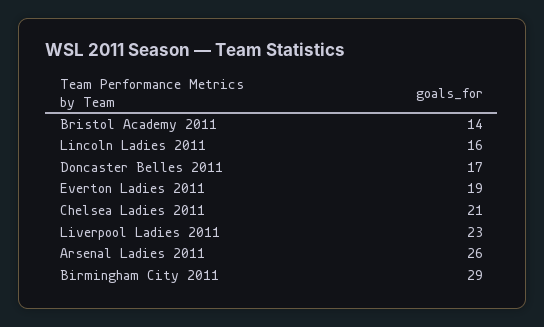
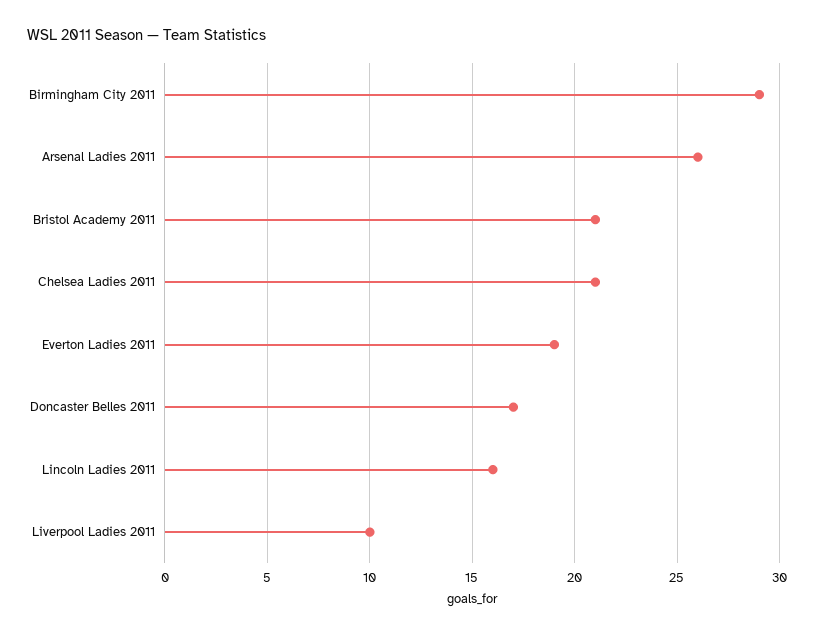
  {
-   "Bristol Academy 2011": 14,
+   "Bristol Academy 2011": 21,
    "Lincoln Ladies 2011": 16,
    "Doncaster Belles 2011": 17,
    "Everton Ladies 2011": 19,
    "Chelsea Ladies 2011": 21,
-   "Liverpool Ladies 2011": 23,
+   "Liverpool Ladies 2011": 10,
    "Arsenal Ladies 2011": 26,
    "Birmingham City 2011": 29
  }

